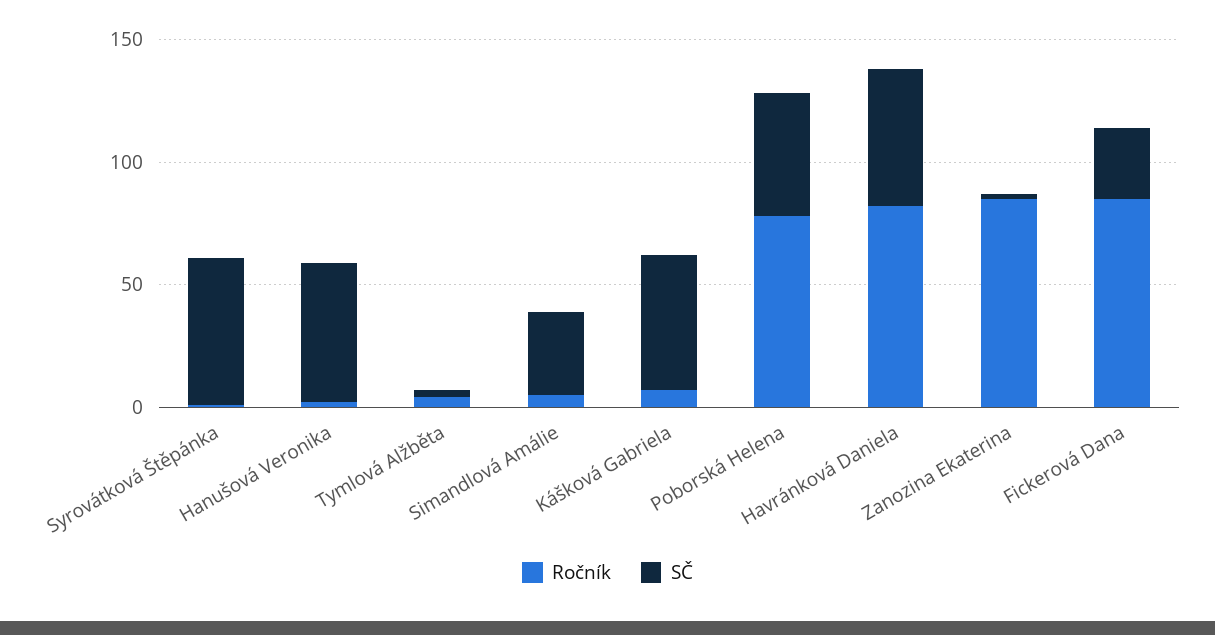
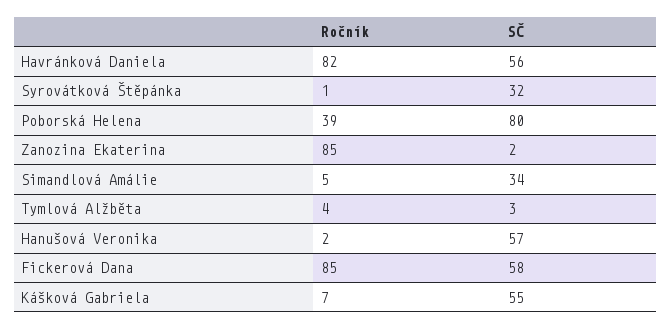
  {
    "Ročník": {
      "Syrovátková Štěpánka": 1,
      "Hanušová Veronika": 2,
      "Tymlová Alžběta": 4,
      "Simandlová Amálie": 5,
      "Kášková Gabriela": 7,
-     "Poborská Helena": 80,
+     "Poborská Helena": 39,
      "Havránková Daniela": 82,
      "Zanozina Ekaterina": 85,
      "Fickerová Dana": 85
    },
    "SČ": {
-     "Syrovátková Štěpánka": 60,
+     "Syrovátková Štěpánka": 32,
      "Hanušová Veronika": 57,
      "Tymlová Alžběta": 3,
      "Simandlová Amálie": 34,
      "Kášková Gabriela": 55,
-     "Poborská Helena": 50,
+     "Poborská Helena": 80,
      "Havránková Daniela": 56,
      "Zanozina Ekaterina": 2,
-     "Fickerová Dana": 30
+     "Fickerová Dana": 58
    }
  }

